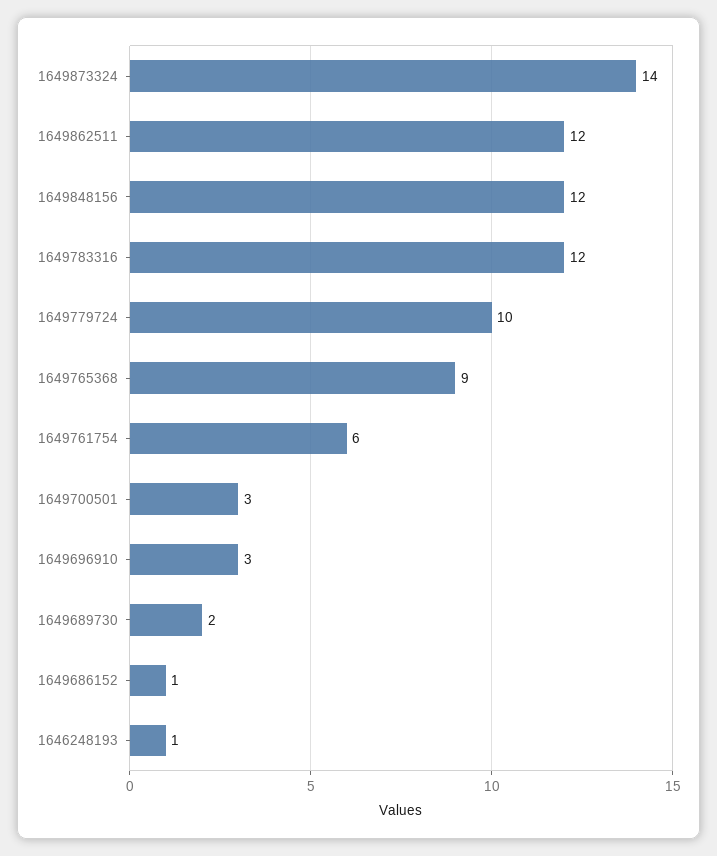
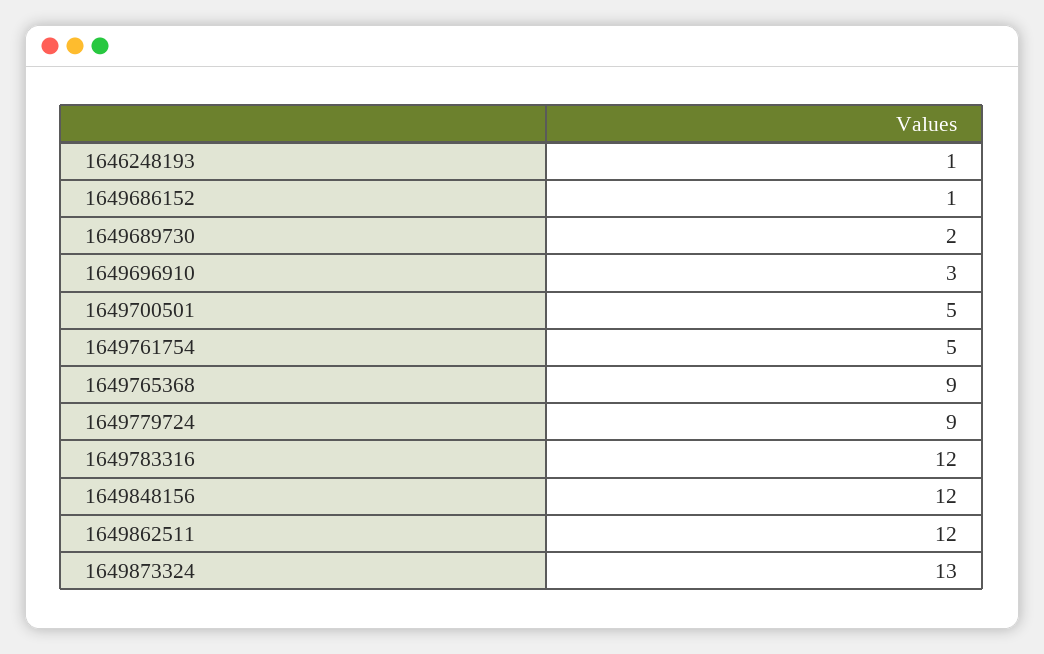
  {
-   "1649873324": 14,
+   "1649873324": 13,
    "1649862511": 12,
    "1649848156": 12,
    "1649783316": 12,
-   "1649779724": 10,
+   "1649779724": 9,
    "1649765368": 9,
-   "1649761754": 6,
+   "1649761754": 5,
-   "1649700501": 3,
+   "1649700501": 5,
    "1649696910": 3,
    "1649689730": 2,
    "1649686152": 1,
    "1646248193": 1
  }

